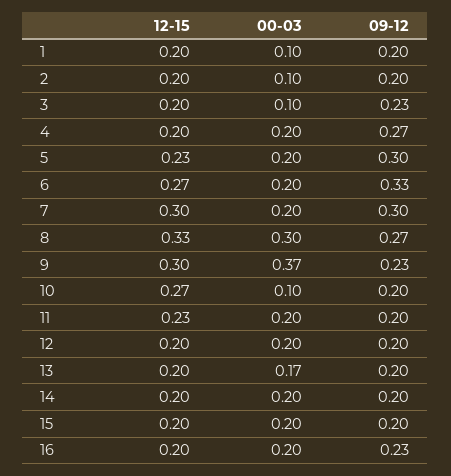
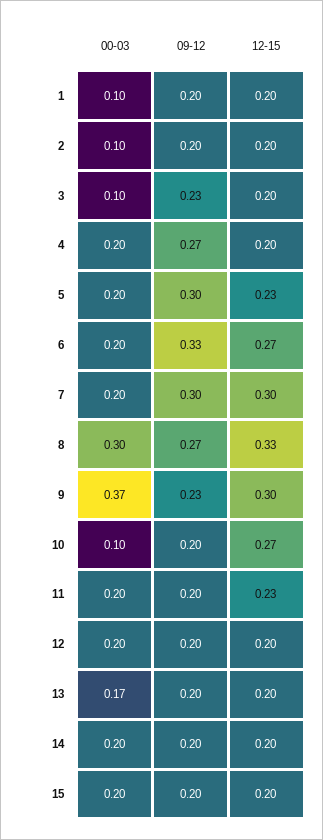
  {
    "12-15": {
      "1": 0.2,
      "2": 0.2,
      "3": 0.2,
      "4": 0.2,
      "5": 0.23,
      "6": 0.27,
      "7": 0.3,
      "8": 0.33,
      "9": 0.3,
      "10": 0.27,
      "11": 0.23,
      "12": 0.2,
      "13": 0.2,
      "14": 0.2,
-     "15": 0.2,
+     "15": 0.2
-     "16": 0.2
    },
    "00-03": {
      "1": 0.1,
      "2": 0.1,
      "3": 0.1,
      "4": 0.2,
      "5": 0.2,
      "6": 0.2,
      "7": 0.2,
      "8": 0.3,
      "9": 0.37,
      "10": 0.1,
      "11": 0.2,
      "12": 0.2,
      "13": 0.17,
      "14": 0.2,
-     "15": 0.2,
+     "15": 0.2
-     "16": 0.2
    },
    "09-12": {
      "1": 0.2,
      "2": 0.2,
      "3": 0.23,
      "4": 0.27,
      "5": 0.3,
      "6": 0.33,
      "7": 0.3,
      "8": 0.27,
      "9": 0.23,
      "10": 0.2,
      "11": 0.2,
      "12": 0.2,
      "13": 0.2,
      "14": 0.2,
-     "15": 0.2,
+     "15": 0.2
-     "16": 0.23
    }
  }

